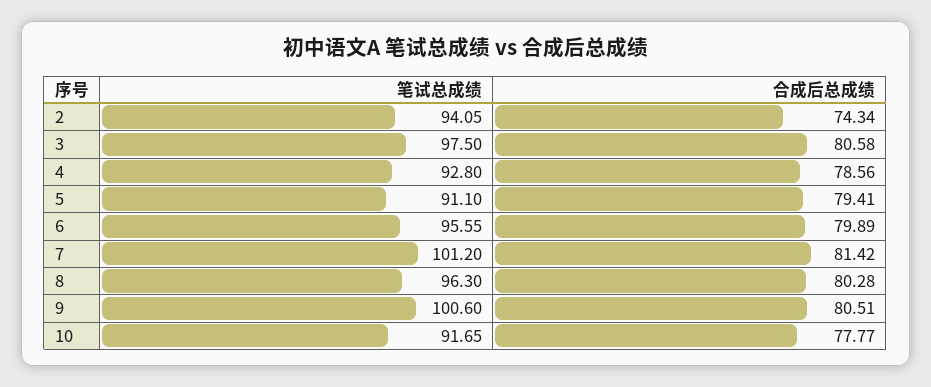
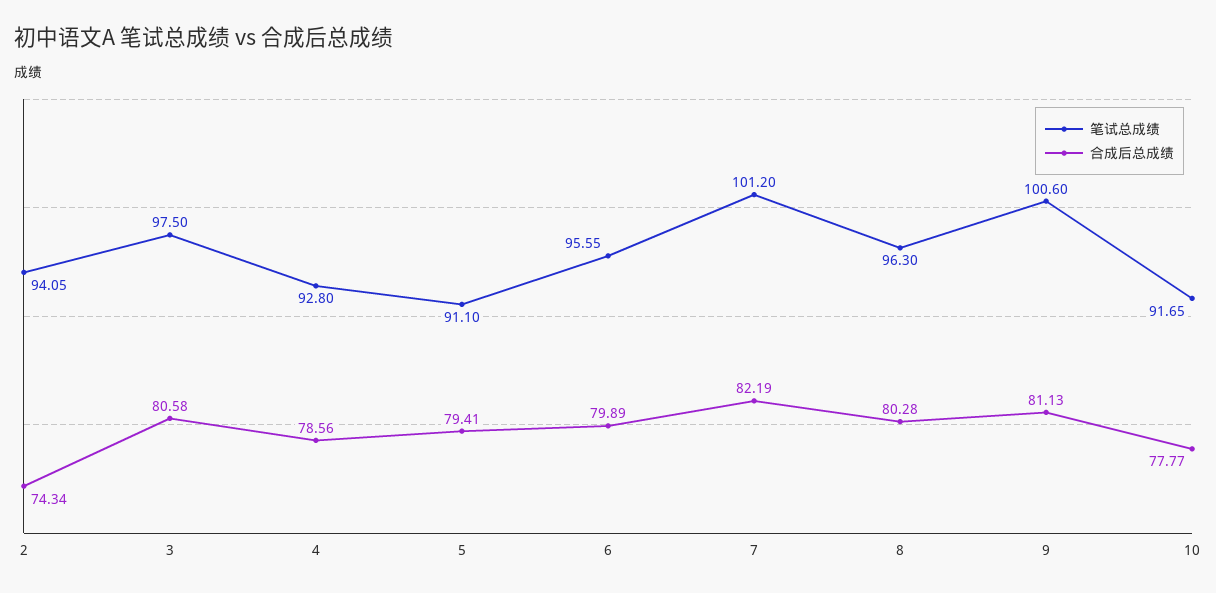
  {
    "笔试总成绩": {
      "2": 94.05,
      "3": 97.5,
      "4": 92.8,
      "5": 91.1,
      "6": 95.55,
      "7": 101.2,
      "8": 96.3,
      "9": 100.6,
      "10": 91.65
    },
    "合成后总成绩": {
      "2": 74.34,
      "3": 80.58,
      "4": 78.56,
      "5": 79.41,
      "6": 79.89,
-     "7": 81.42,
+     "7": 82.19,
      "8": 80.28,
-     "9": 80.51,
+     "9": 81.13,
      "10": 77.77
    }
  }

